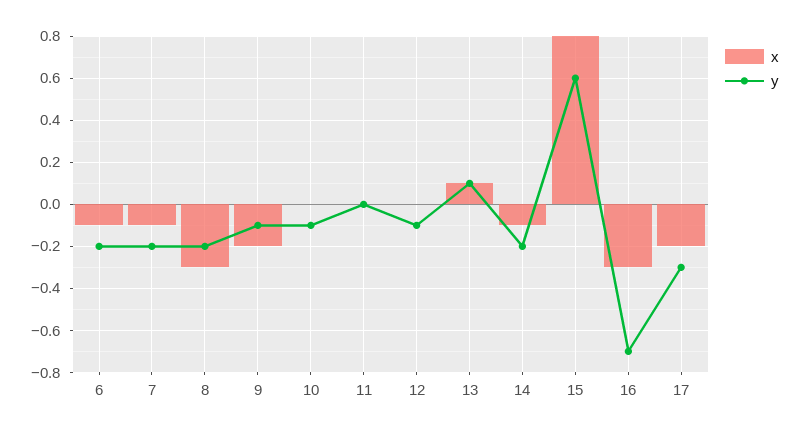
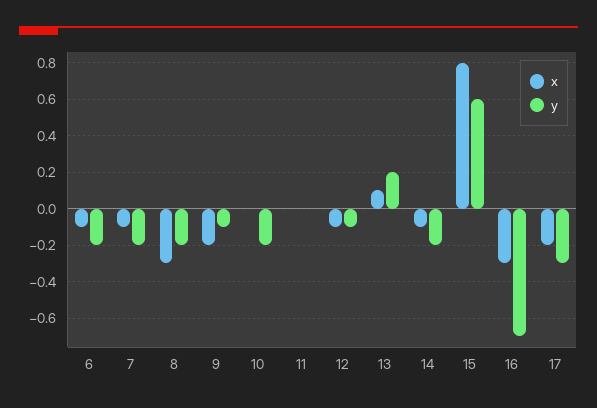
  {
    "x": {
      "6": -0.1,
      "7": -0.1,
      "8": -0.3,
      "9": -0.2,
      "10": 0,
      "11": 0,
-     "12": 0,
+     "12": -0.1,
      "13": 0.1,
      "14": -0.1,
      "15": 0.8,
      "16": -0.3,
      "17": -0.2
    },
    "y": {
      "6": -0.2,
      "7": -0.2,
      "8": -0.2,
      "9": -0.1,
-     "10": -0.1,
+     "10": -0.2,
      "11": 0,
      "12": -0.1,
-     "13": 0.1,
+     "13": 0.2,
      "14": -0.2,
      "15": 0.6,
      "16": -0.7,
      "17": -0.3
    }
  }

